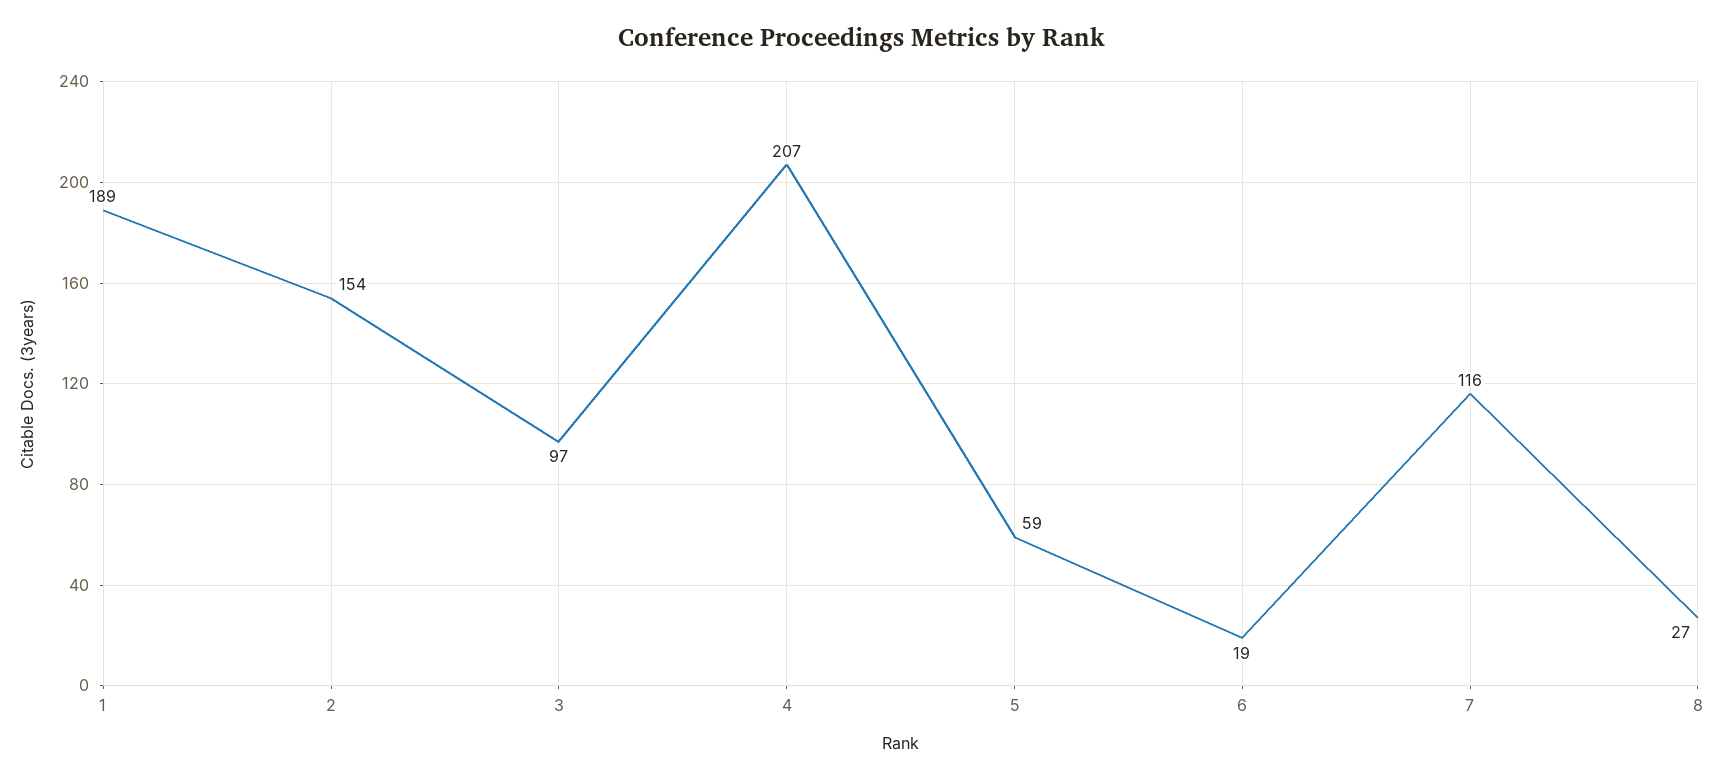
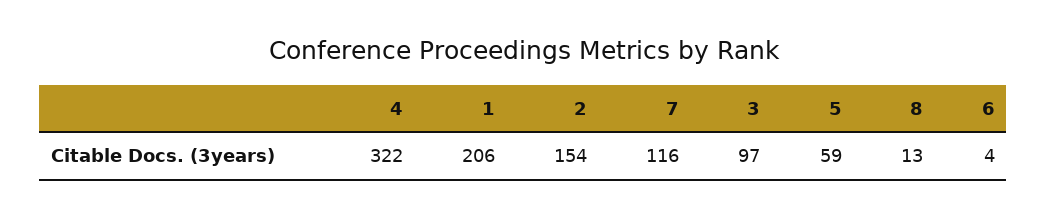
  {
-   "1": 189,
+   "1": 206,
    "2": 154,
    "3": 97,
-   "4": 207,
+   "4": 322,
    "5": 59,
-   "6": 19,
+   "6": 4,
    "7": 116,
-   "8": 27
+   "8": 13
  }

